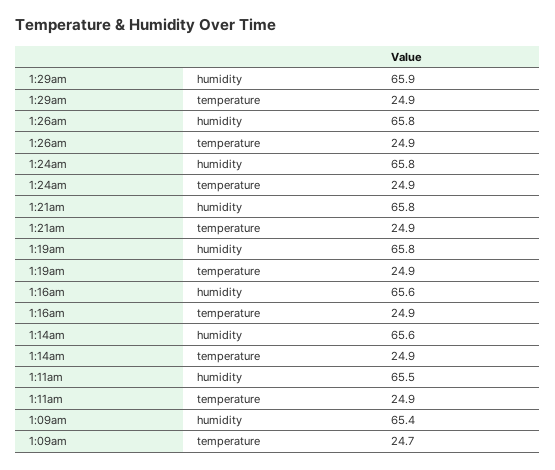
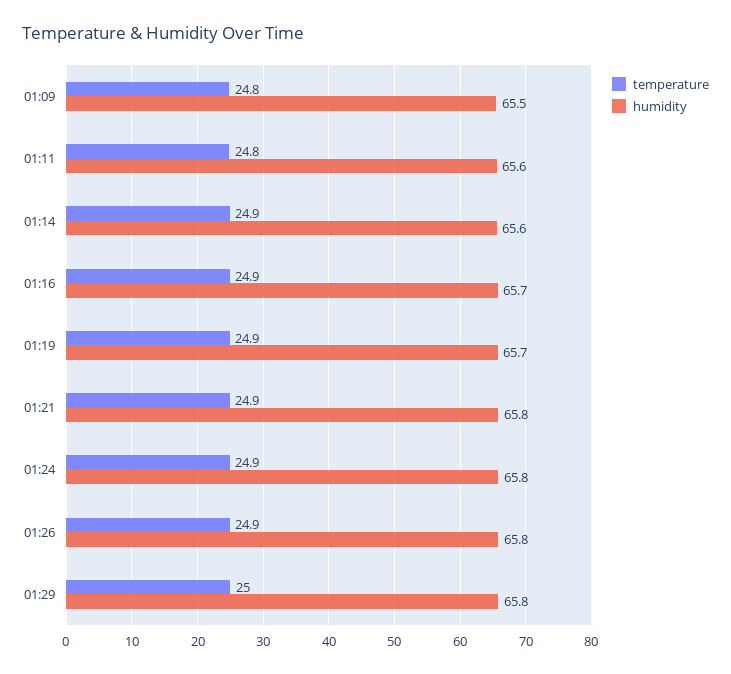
  {
    "humidity": {
-     "1:29am": 65.9,
+     "1:29am": 65.8,
      "1:26am": 65.8,
      "1:24am": 65.8,
      "1:21am": 65.8,
-     "1:19am": 65.8,
+     "1:19am": 65.7,
-     "1:16am": 65.6,
+     "1:16am": 65.7,
      "1:14am": 65.6,
-     "1:11am": 65.5,
+     "1:11am": 65.6,
-     "1:09am": 65.4
+     "1:09am": 65.5
    },
    "temperature": {
-     "1:29am": 24.9,
+     "1:29am": 25,
      "1:26am": 24.9,
      "1:24am": 24.9,
      "1:21am": 24.9,
      "1:19am": 24.9,
      "1:16am": 24.9,
      "1:14am": 24.9,
-     "1:11am": 24.9,
+     "1:11am": 24.8,
-     "1:09am": 24.7
+     "1:09am": 24.8
    }
  }

